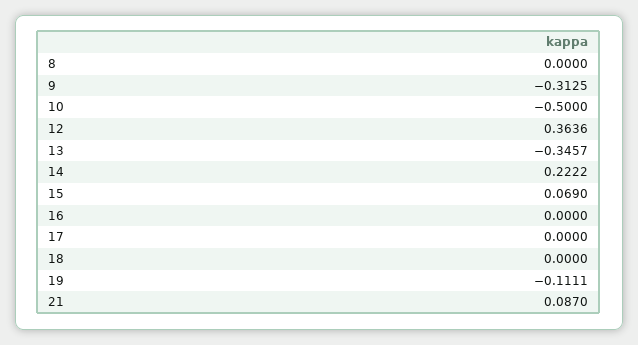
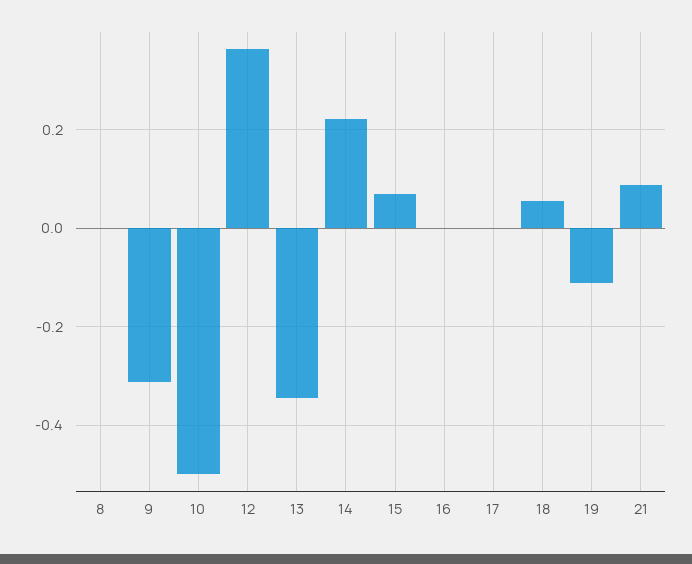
  {
    "8": 0,
    "9": -0.3125,
    "10": -0.5,
    "12": 0.3636,
    "13": -0.3457,
    "14": 0.2222,
    "15": 0.069,
    "16": 0,
    "17": 0,
-   "18": 0,
+   "18": 0.06,
    "19": -0.1111,
    "21": 0.087
  }

